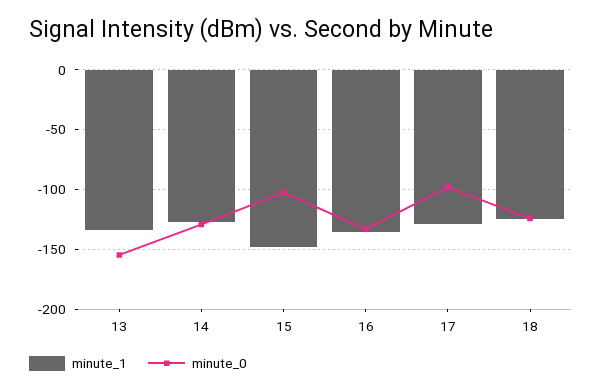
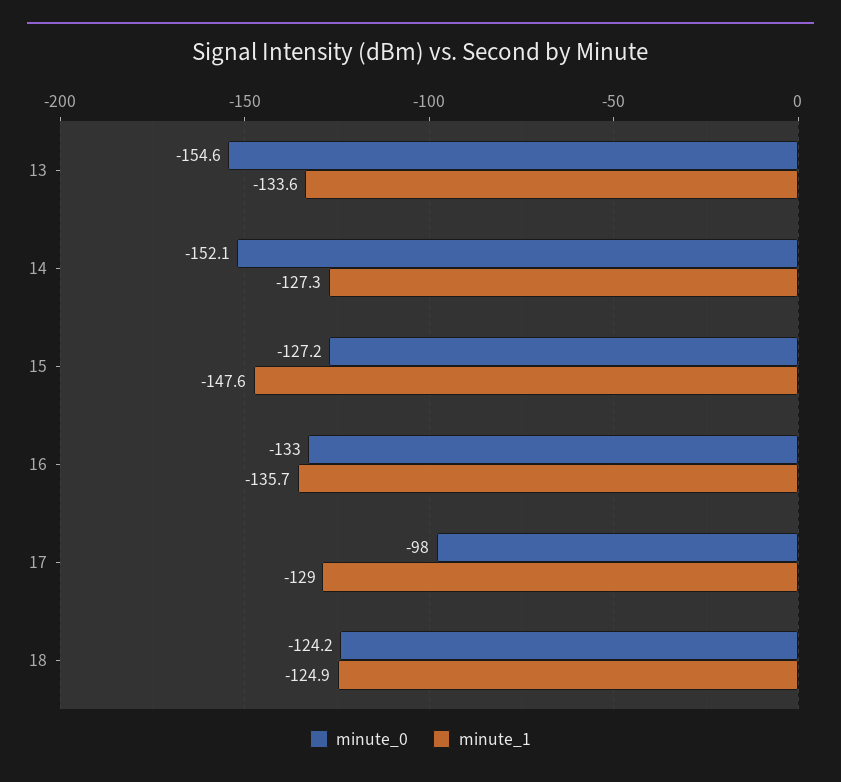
  {
    "minute_1": {
      "13": -133.6,
      "14": -127.3,
      "15": -147.6,
      "16": -135.7,
      "17": -129,
      "18": -124.9
    },
    "minute_0": {
      "13": -154.6,
-     "14": -130,
+     "14": -152.1,
-     "15": -100,
+     "15": -127.2,
      "16": -133,
      "17": -98,
      "18": -124.2
    }
  }

